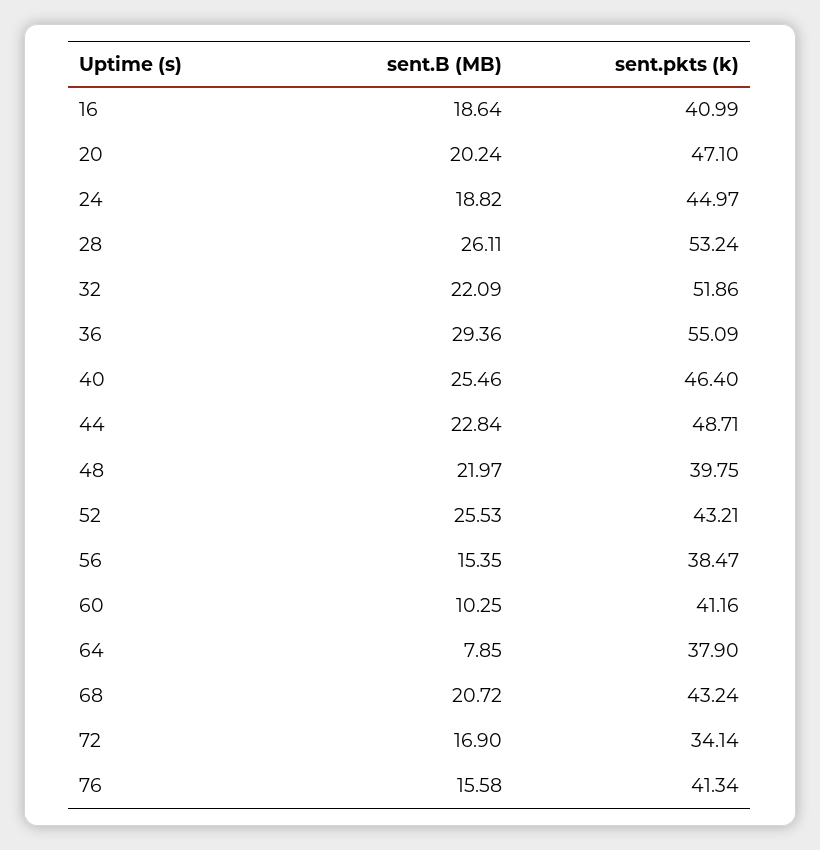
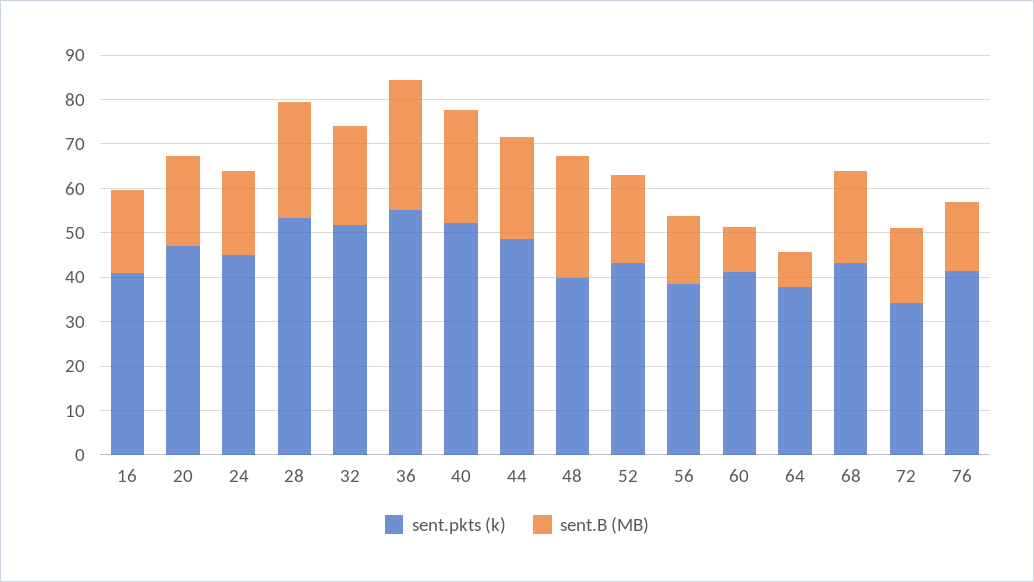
  {
    "sent.B (MB)": {
      "16": 18.64,
      "20": 20.24,
      "24": 18.82,
      "28": 26.11,
      "32": 22.09,
      "36": 29.36,
      "40": 25.46,
      "44": 22.84,
-     "48": 21.97,
+     "48": 28,
-     "52": 25.53,
+     "52": 20,
      "56": 15.35,
      "60": 10.25,
      "64": 7.85,
      "68": 20.72,
      "72": 16.9,
      "76": 15.58
    },
    "sent.pkts (k)": {
      "16": 40.99,
      "20": 47.1,
      "24": 44.97,
      "28": 53.24,
      "32": 51.86,
      "36": 55.09,
-     "40": 46.4,
+     "40": 52,
      "44": 48.71,
      "48": 39.75,
      "52": 43.21,
      "56": 38.47,
      "60": 41.16,
      "64": 37.9,
      "68": 43.24,
      "72": 34.14,
      "76": 41.34
    }
  }

